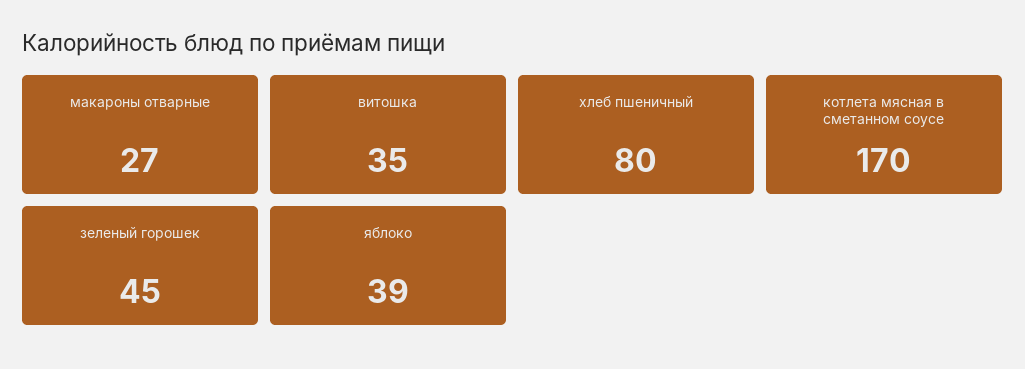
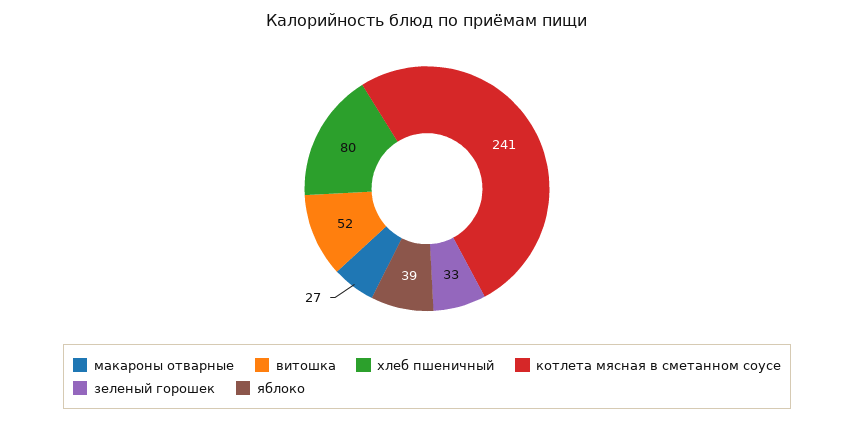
  {
    "макароны отварные": 27,
-   "витошка": 35,
+   "витошка": 52,
    "хлеб пшеничный": 80,
-   "котлета мясная в сметанном соусе": 170,
+   "котлета мясная в сметанном соусе": 241,
-   "зеленый горошек": 45,
+   "зеленый горошек": 33,
    "яблоко": 39
  }

